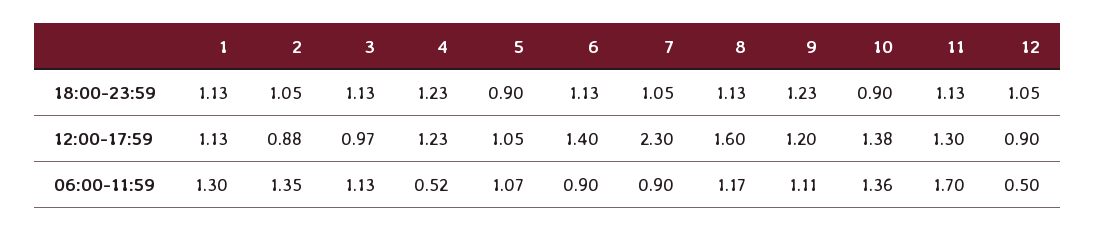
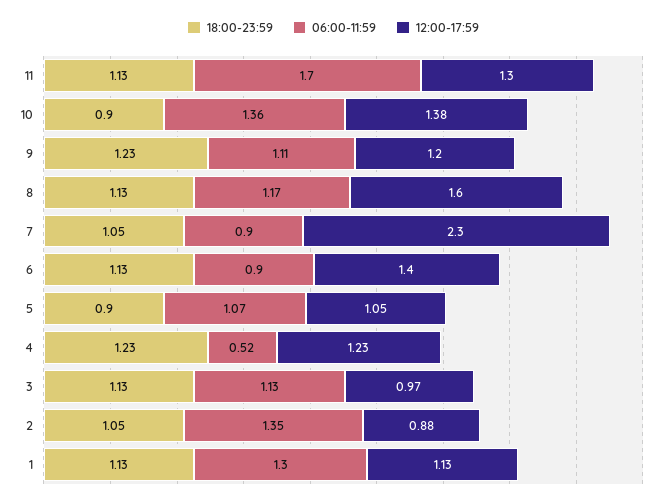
  {
    "18:00-23:59": {
      "1": 1.13,
      "2": 1.05,
      "3": 1.13,
      "4": 1.23,
      "5": 0.9,
      "6": 1.13,
      "7": 1.05,
      "8": 1.13,
      "9": 1.23,
      "10": 0.9,
-     "11": 1.13,
+     "11": 1.13
-     "12": 1.05
    },
    "12:00-17:59": {
      "1": 1.13,
      "2": 0.88,
      "3": 0.97,
      "4": 1.23,
      "5": 1.05,
      "6": 1.4,
      "7": 2.3,
      "8": 1.6,
      "9": 1.2,
      "10": 1.38,
-     "11": 1.3,
+     "11": 1.3
-     "12": 0.9
    },
    "06:00-11:59": {
      "1": 1.3,
      "2": 1.35,
      "3": 1.13,
      "4": 0.52,
      "5": 1.07,
      "6": 0.9,
      "7": 0.9,
      "8": 1.17,
      "9": 1.11,
      "10": 1.36,
-     "11": 1.7,
+     "11": 1.7
-     "12": 0.5
    }
  }

